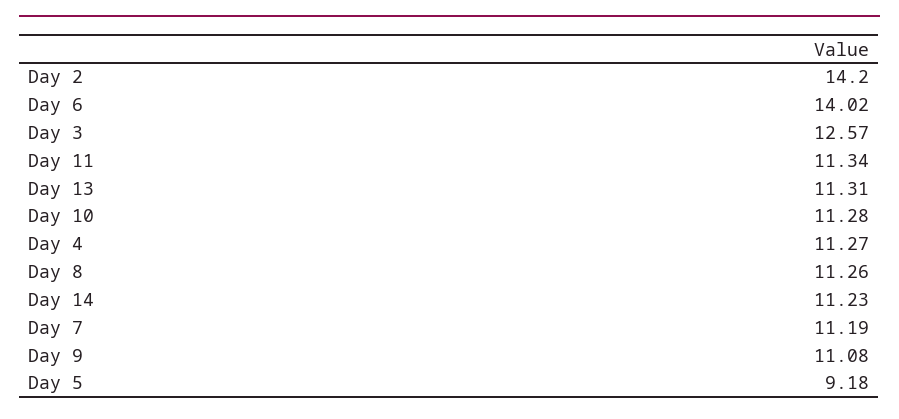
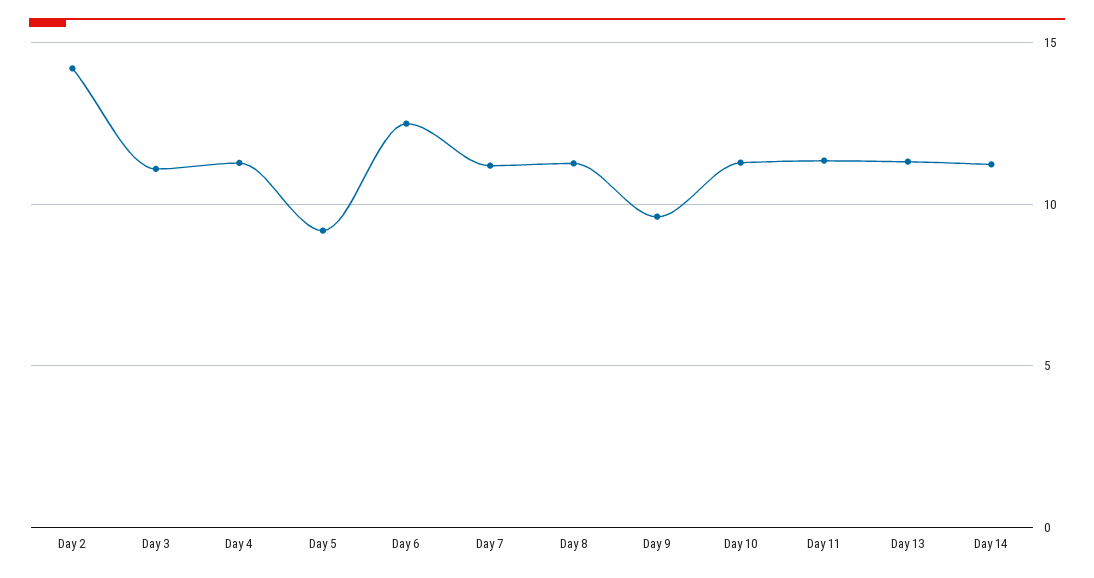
  {
    "Day 2": 14.2,
-   "Day 6": 14.02,
+   "Day 6": 12.5,
-   "Day 3": 12.57,
+   "Day 3": 11,
    "Day 11": 11.34,
    "Day 13": 11.31,
    "Day 10": 11.28,
    "Day 4": 11.27,
    "Day 8": 11.26,
    "Day 14": 11.23,
    "Day 7": 11.19,
-   "Day 9": 11.08,
+   "Day 9": 9.5,
    "Day 5": 9.18
  }

